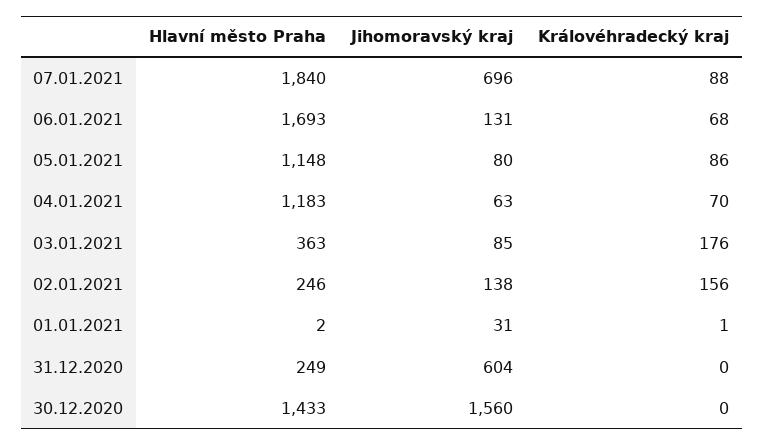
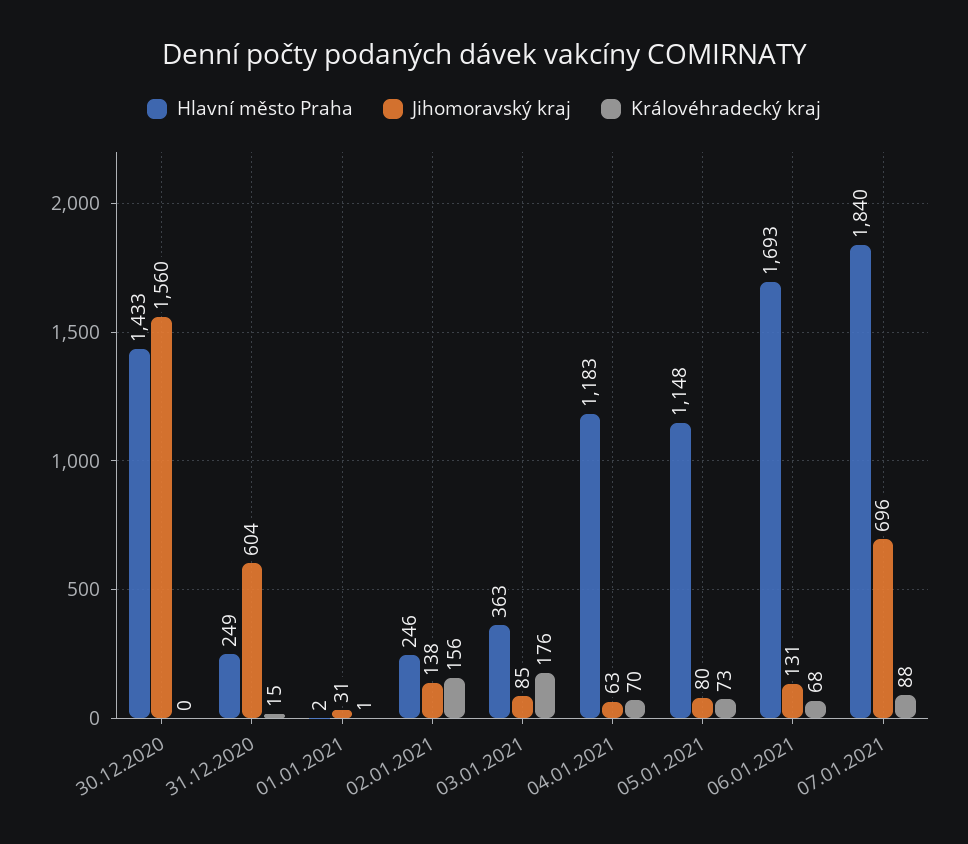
  {
    "Hlavní město Praha": {
      "07.01.2021": 1840,
      "06.01.2021": 1693,
      "05.01.2021": 1148,
      "04.01.2021": 1183,
      "03.01.2021": 363,
      "02.01.2021": 246,
      "01.01.2021": 2,
      "31.12.2020": 249,
      "30.12.2020": 1433
    },
    "Jihomoravský kraj": {
      "07.01.2021": 696,
      "06.01.2021": 131,
      "05.01.2021": 80,
      "04.01.2021": 63,
      "03.01.2021": 85,
      "02.01.2021": 138,
      "01.01.2021": 31,
      "31.12.2020": 604,
      "30.12.2020": 1560
    },
    "Královéhradecký kraj": {
      "07.01.2021": 88,
      "06.01.2021": 68,
-     "05.01.2021": 86,
+     "05.01.2021": 73,
      "04.01.2021": 70,
      "03.01.2021": 176,
      "02.01.2021": 156,
      "01.01.2021": 1,
-     "31.12.2020": 0,
+     "31.12.2020": 15,
      "30.12.2020": 0
    }
  }

